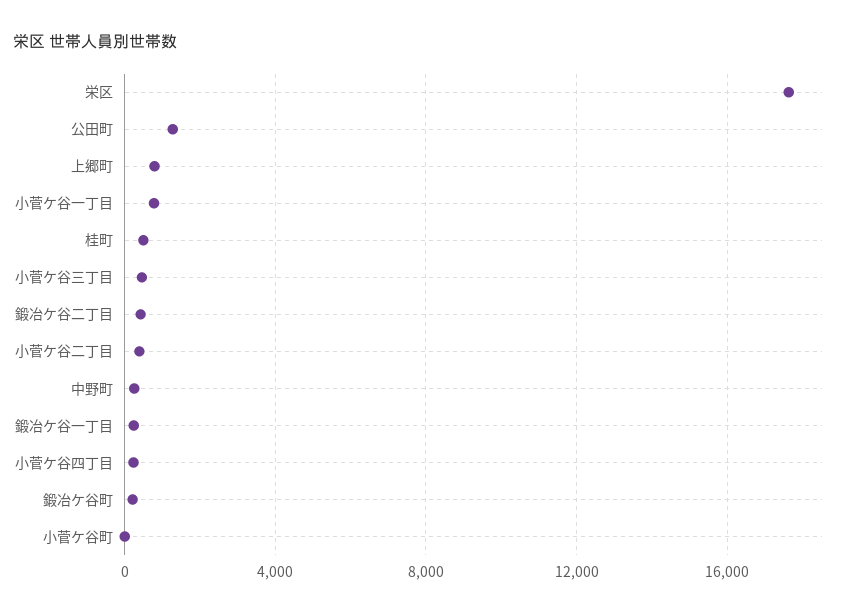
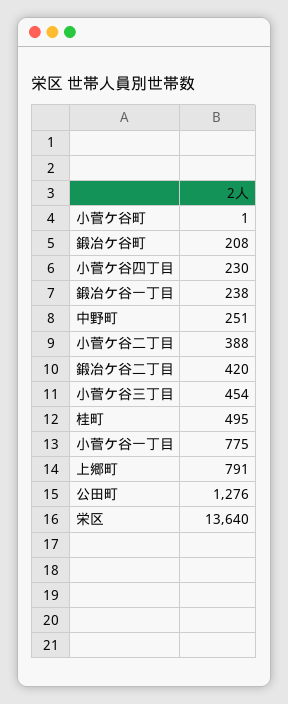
  {
-   "栄区": 17500,
+   "栄区": 13640,
    "公田町": 1276,
    "上郷町": 791,
    "小菅ケ谷一丁目": 775,
    "桂町": 495,
    "小菅ケ谷三丁目": 454,
    "鍛冶ケ谷二丁目": 420,
    "小菅ケ谷二丁目": 388,
    "中野町": 251,
    "鍛冶ケ谷一丁目": 238,
    "小菅ケ谷四丁目": 230,
    "鍛冶ケ谷町": 208,
    "小菅ケ谷町": 1
  }

